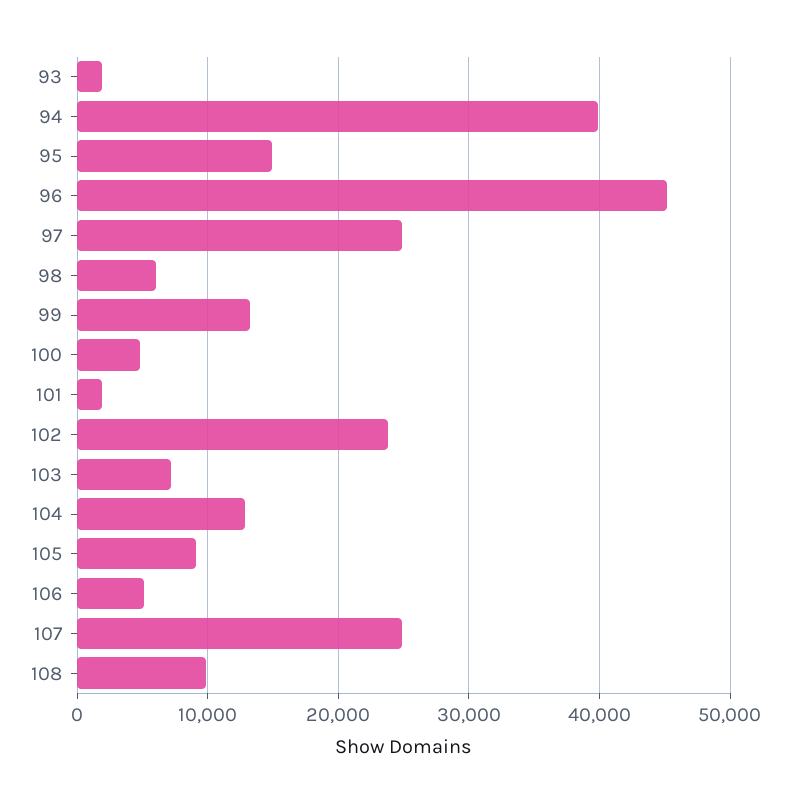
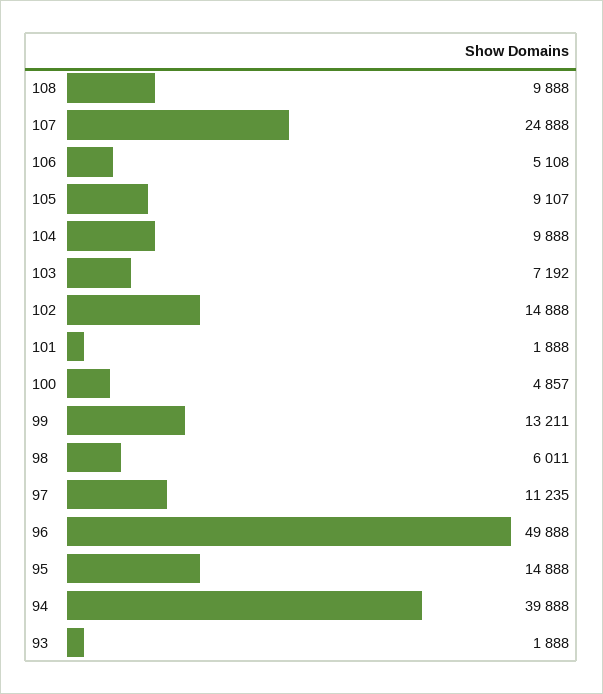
  {
    "93": 1888,
    "94": 39888,
    "95": 14888,
-   "96": 45000,
+   "96": 49888,
-   "97": 25000,
+   "97": 11235,
    "98": 6011,
    "99": 13211,
    "100": 4857,
    "101": 1888,
-   "102": 24000,
+   "102": 14888,
    "103": 7192,
-   "104": 13000,
+   "104": 9888,
    "105": 9107,
    "106": 5108,
    "107": 24888,
    "108": 9888
  }

